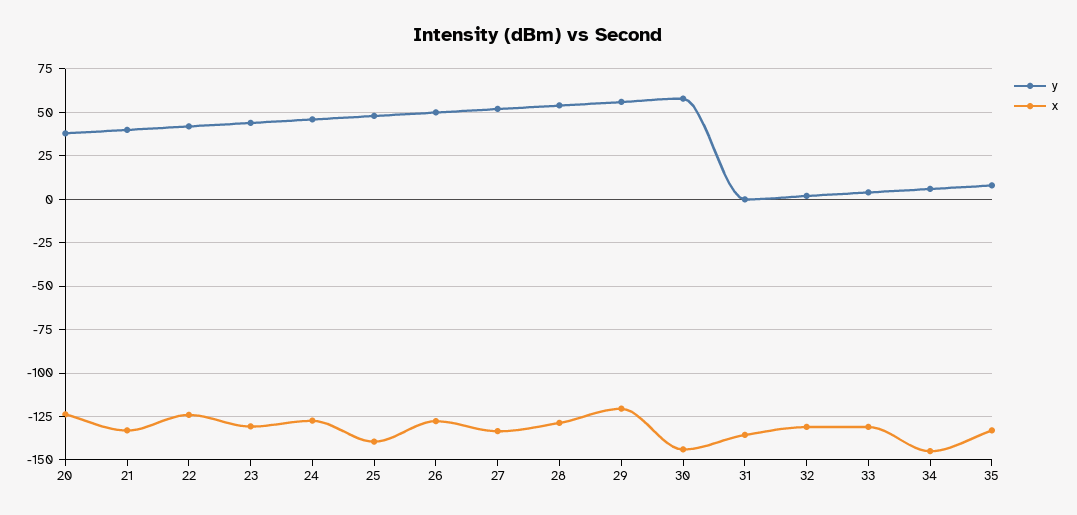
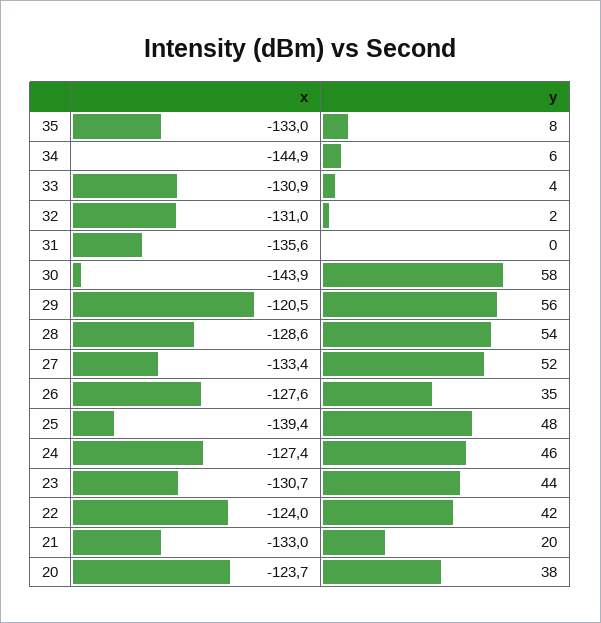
  {
    "y": {
      "20": 38,
-     "21": 40,
+     "21": 20,
      "22": 42,
      "23": 44,
      "24": 46,
      "25": 48,
-     "26": 50,
+     "26": 35,
      "27": 52,
      "28": 54,
      "29": 56,
      "30": 58,
      "31": 0,
      "32": 2,
      "33": 4,
      "34": 6,
      "35": 8
    },
    "x": {
      "20": -123.7,
      "21": -133,
      "22": -124,
      "23": -130.7,
      "24": -127.4,
      "25": -139.4,
      "26": -127.6,
      "27": -133.4,
      "28": -128.6,
      "29": -120.5,
      "30": -143.9,
      "31": -135.6,
      "32": -131,
      "33": -130.9,
      "34": -144.9,
      "35": -133
    }
  }

